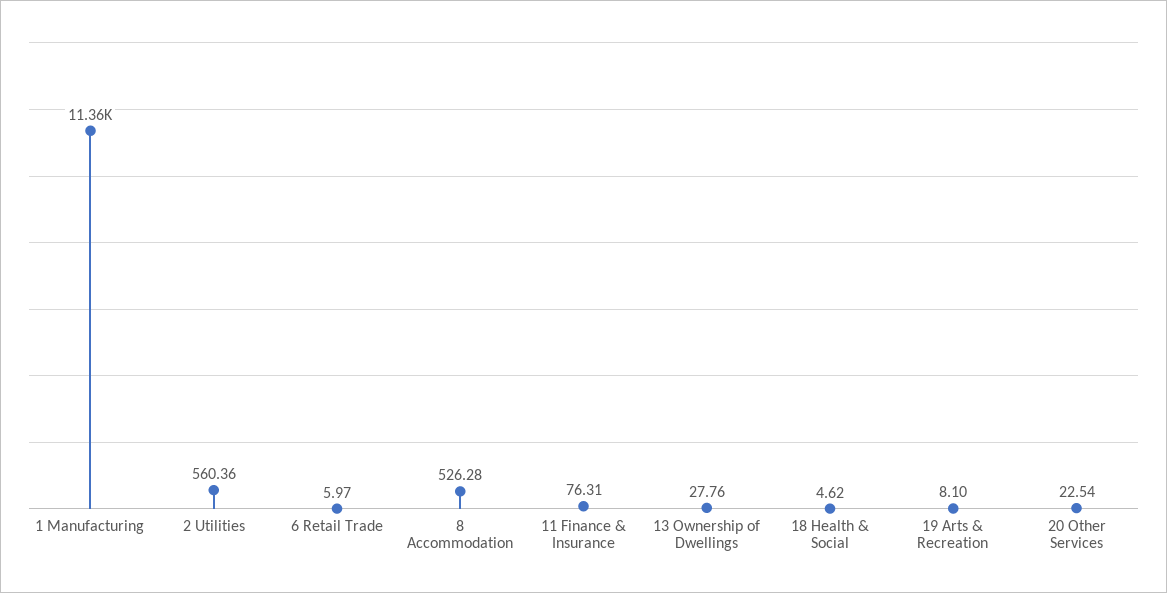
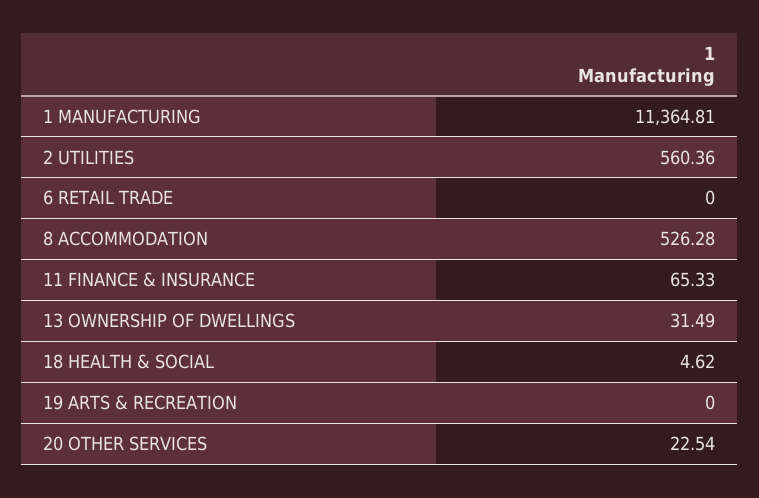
  {
    "1 Manufacturing": 11364.81,
    "2 Utilities": 560.36,
-   "6 Retail Trade": 5.97,
+   "6 Retail Trade": 0,
    "8 Accommodation": 526.28,
-   "11 Finance & Insurance": 76.31,
+   "11 Finance & Insurance": 65.33,
-   "13 Ownership of Dwellings": 27.76,
+   "13 Ownership of Dwellings": 31.49,
    "18 Health & Social": 4.62,
-   "19 Arts & Recreation": 8.1,
+   "19 Arts & Recreation": 0,
    "20 Other Services": 22.54
  }

